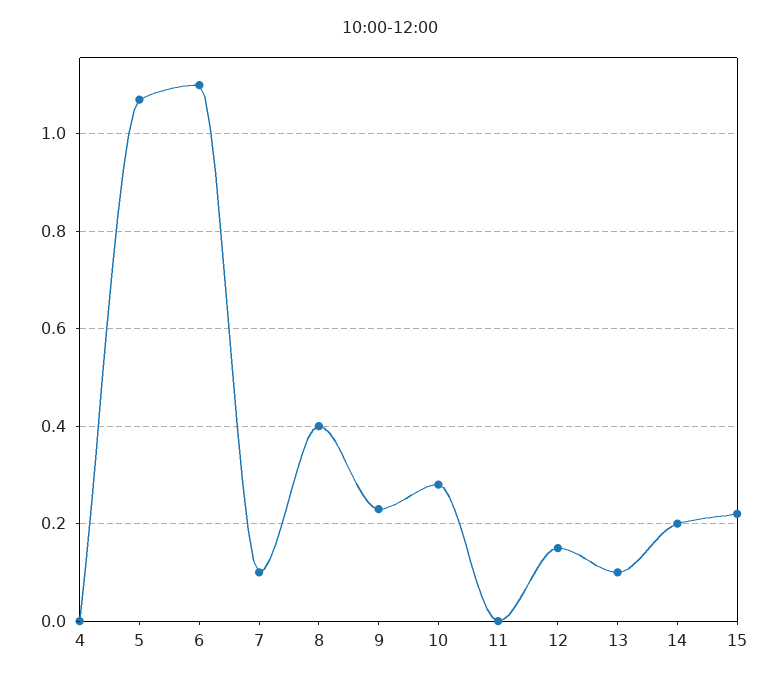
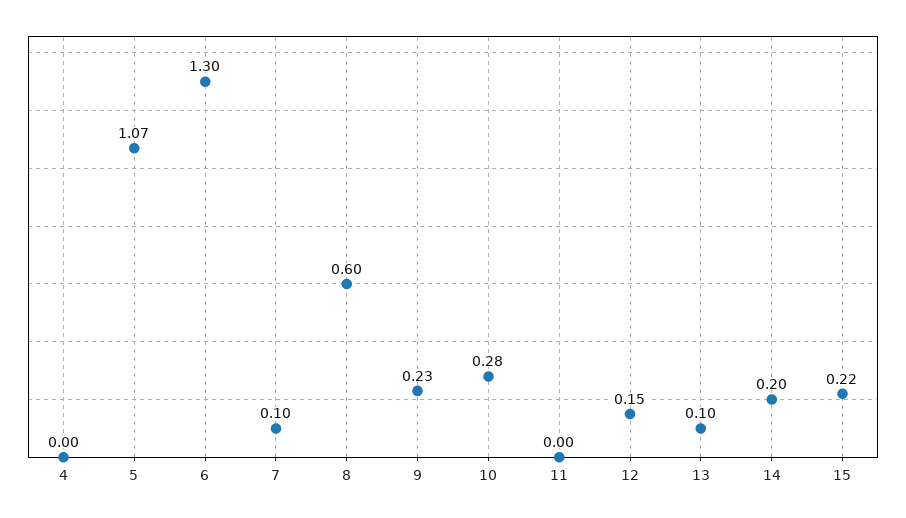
  {
    "4": 0,
    "5": 1.07,
-   "6": 1.1,
+   "6": 1.3,
    "7": 0.1,
-   "8": 0.4,
+   "8": 0.6,
    "9": 0.23,
    "10": 0.28,
    "11": 0,
    "12": 0.15,
    "13": 0.1,
    "14": 0.2,
    "15": 0.22
  }

